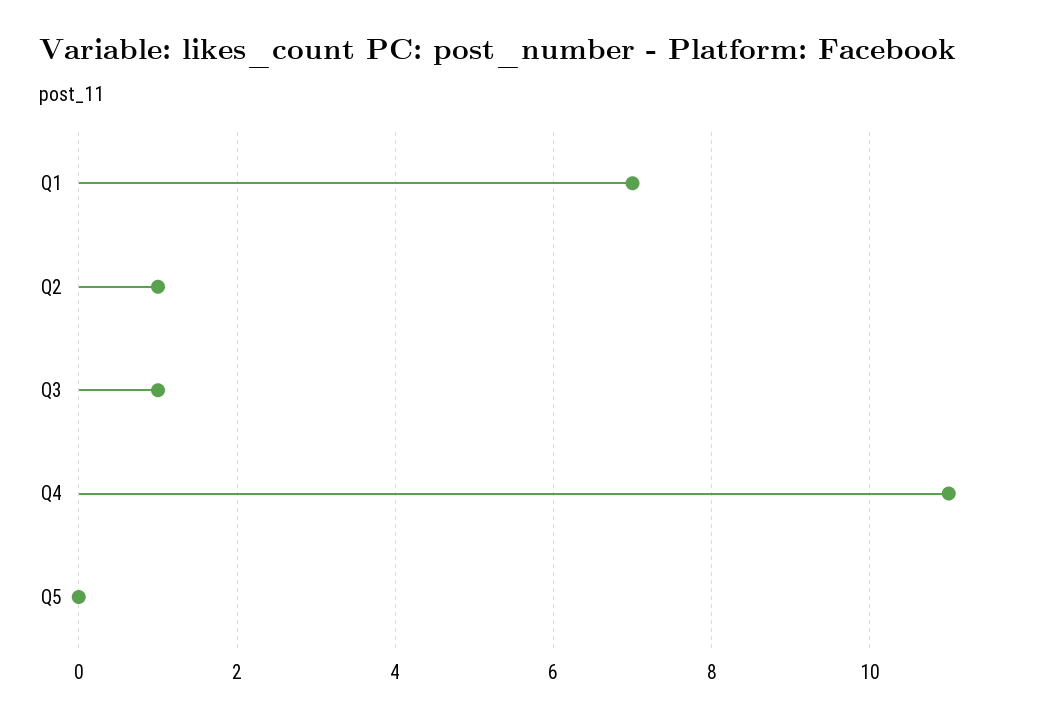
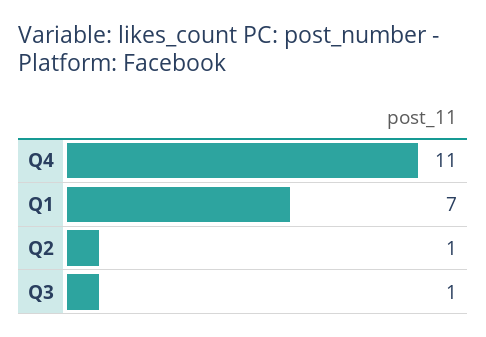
  {
    "Q1": 7,
    "Q2": 1,
    "Q3": 1,
-   "Q4": 11,
+   "Q4": 11
-   "Q5": 0
  }

